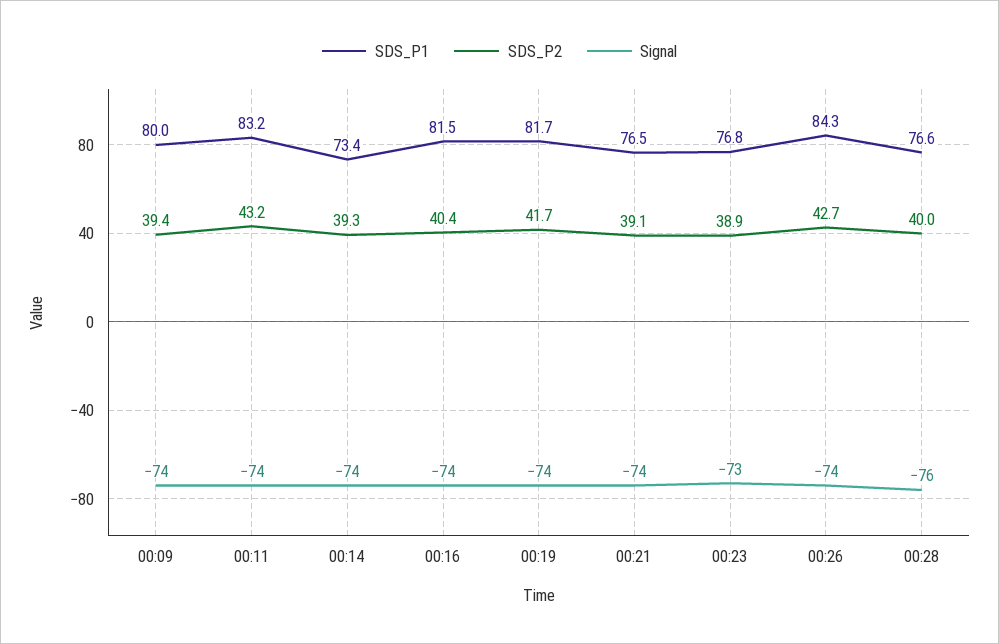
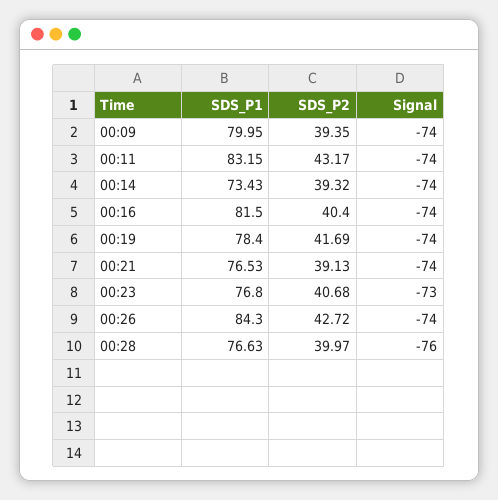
  {
    "SDS_P1": {
      "00:09": 79.95,
      "00:11": 83.15,
      "00:14": 73.43,
      "00:16": 81.5,
-     "00:19": 81.7,
+     "00:19": 78.4,
      "00:21": 76.53,
      "00:23": 76.8,
      "00:26": 84.3,
      "00:28": 76.63
    },
    "SDS_P2": {
      "00:09": 39.35,
      "00:11": 43.17,
      "00:14": 39.32,
      "00:16": 40.4,
      "00:19": 41.69,
      "00:21": 39.13,
-     "00:23": 38.9,
+     "00:23": 40.68,
      "00:26": 42.72,
      "00:28": 39.97
    },
    "Signal": {
      "00:09": -74,
      "00:11": -74,
      "00:14": -74,
      "00:16": -74,
      "00:19": -74,
      "00:21": -74,
      "00:23": -73,
      "00:26": -74,
      "00:28": -76
    }
  }

